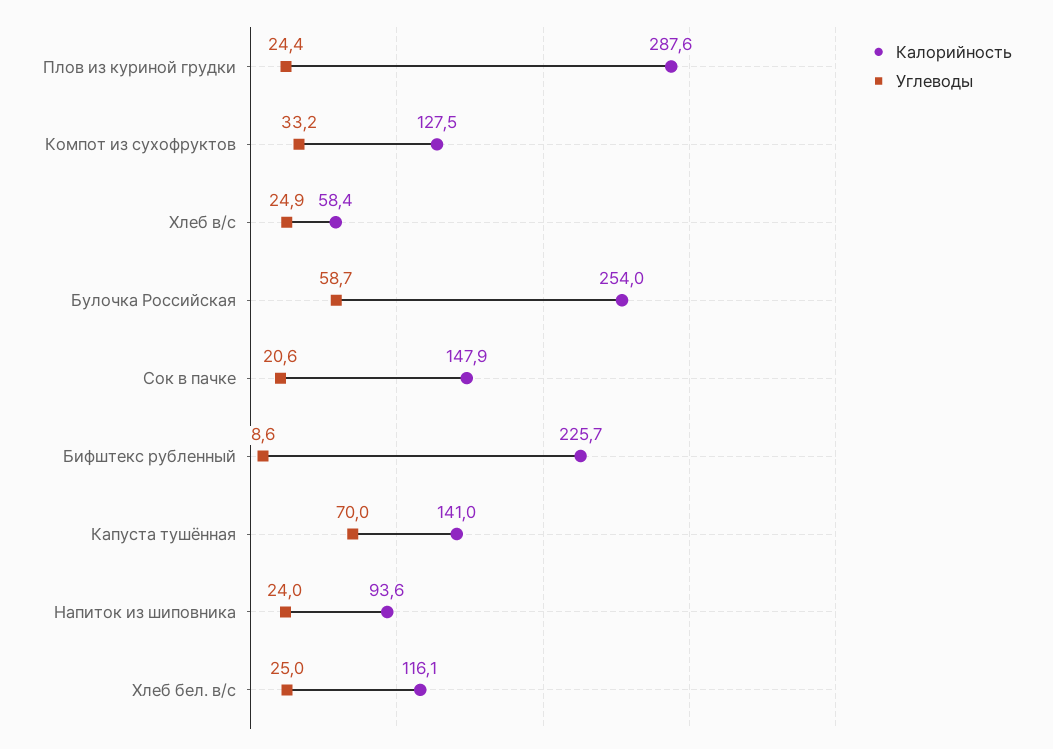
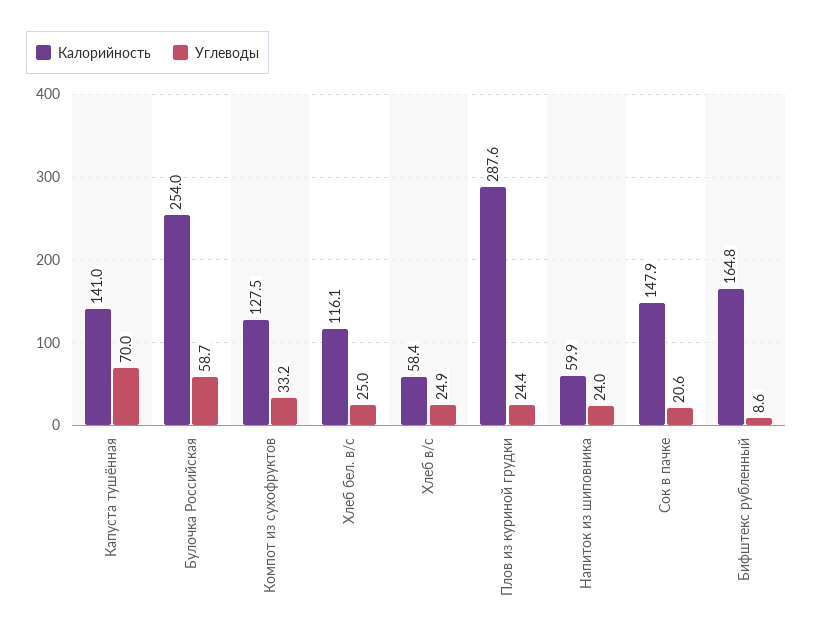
  {
    "Калорийность": {
      "Плов из куриной грудки": 287.6,
      "Компот из сухофруктов": 127.5,
      "Хлеб в/с": 58.4,
      "Булочка Российская": 254,
      "Сок в пачке": 147.9,
-     "Бифштекс рубленный": 225.7,
+     "Бифштекс рубленный": 164.8,
      "Капуста тушённая": 141,
-     "Напиток из шиповника": 93.6,
+     "Напиток из шиповника": 59.9,
      "Хлеб бел. в/с": 116.1
    },
    "Углеводы": {
      "Плов из куриной грудки": 24.4,
      "Компот из сухофруктов": 33.2,
      "Хлеб в/с": 24.9,
      "Булочка Российская": 58.7,
      "Сок в пачке": 20.6,
      "Бифштекс рубленный": 8.6,
      "Капуста тушённая": 70,
      "Напиток из шиповника": 24,
      "Хлеб бел. в/с": 25
    }
  }

